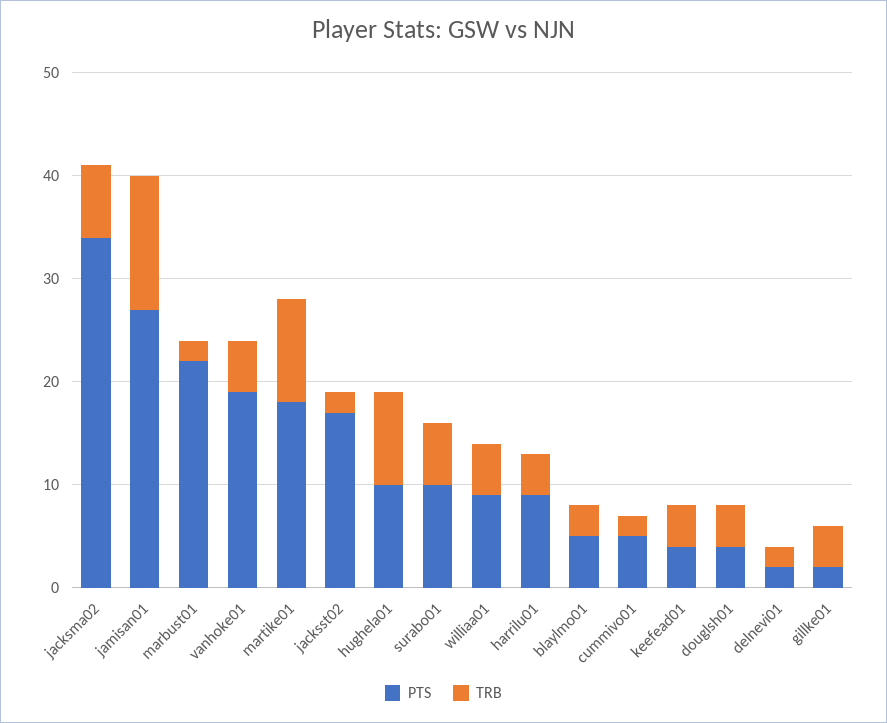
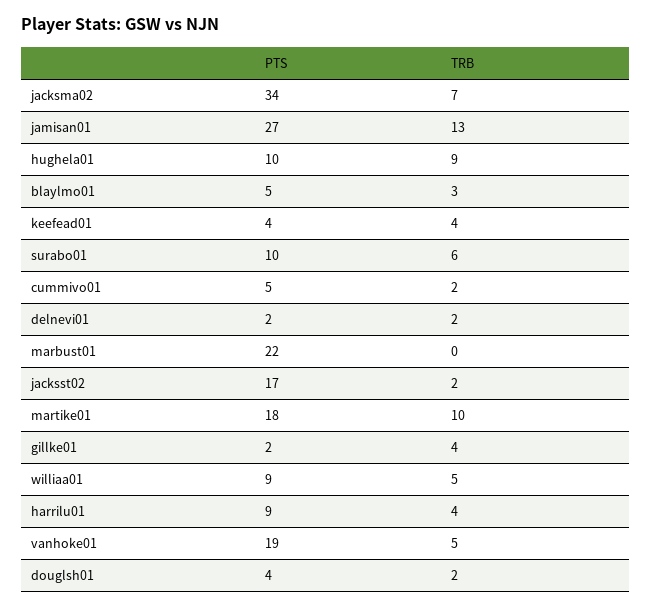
  {
    "PTS": {
      "jacksma02": 34,
      "jamisan01": 27,
      "marbust01": 22,
      "vanhoke01": 19,
      "martike01": 18,
      "jacksst02": 17,
      "hughela01": 10,
      "surabo01": 10,
      "williaa01": 9,
      "harrilu01": 9,
      "blaylmo01": 5,
      "cummivo01": 5,
      "keefead01": 4,
      "douglsh01": 4,
      "delnevi01": 2,
      "gillke01": 2
    },
    "TRB": {
      "jacksma02": 7,
      "jamisan01": 13,
-     "marbust01": 2,
+     "marbust01": 0,
      "vanhoke01": 5,
      "martike01": 10,
      "jacksst02": 2,
      "hughela01": 9,
      "surabo01": 6,
      "williaa01": 5,
      "harrilu01": 4,
      "blaylmo01": 3,
      "cummivo01": 2,
      "keefead01": 4,
-     "douglsh01": 4,
+     "douglsh01": 2,
      "delnevi01": 2,
      "gillke01": 4
    }
  }

